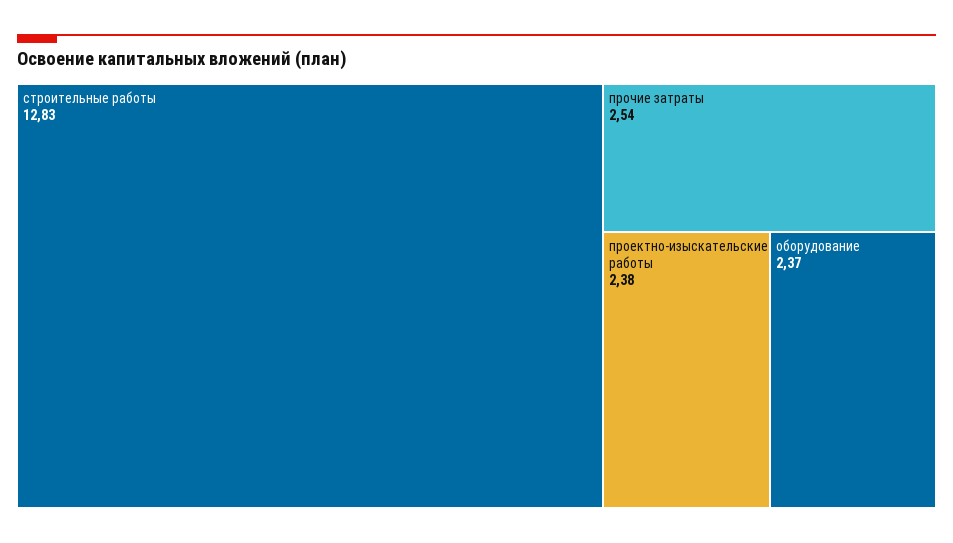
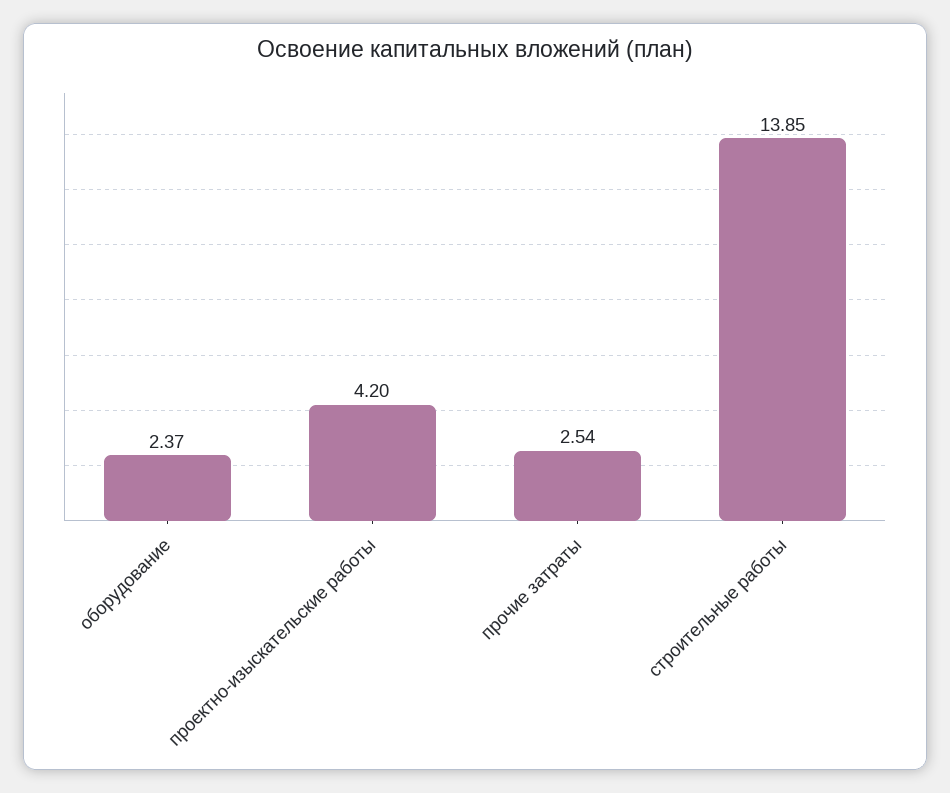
  {
-   "строительные работы": 12.83,
+   "строительные работы": 13.85,
    "прочие затраты": 2.54,
-   "проектно-изыскательские работы": 2.38,
+   "проектно-изыскательские работы": 4.2,
    "оборудование": 2.37
  }

